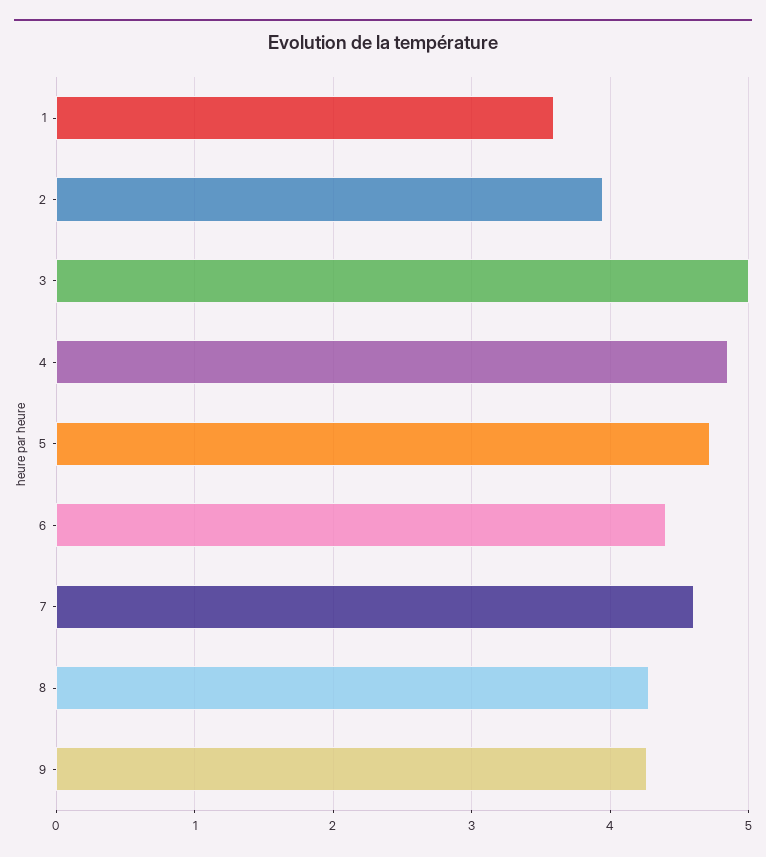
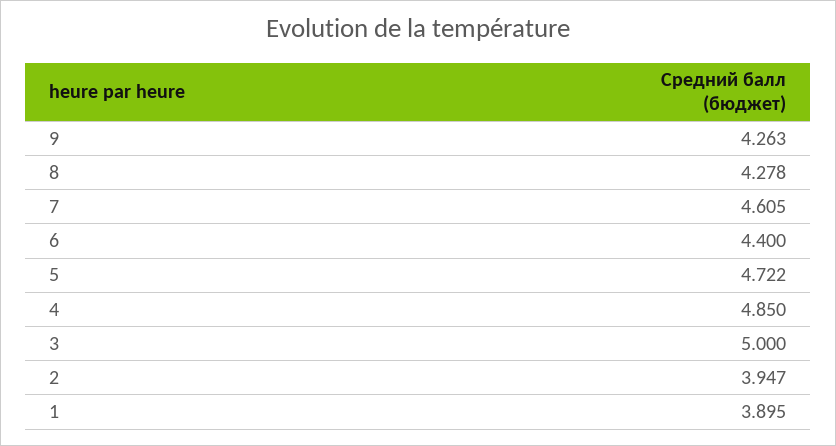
  {
-   "1": 3.6,
+   "1": 3.895,
    "2": 3.947,
    "3": 5,
    "4": 4.85,
    "5": 4.722,
    "6": 4.4,
    "7": 4.605,
    "8": 4.278,
    "9": 4.263
  }

